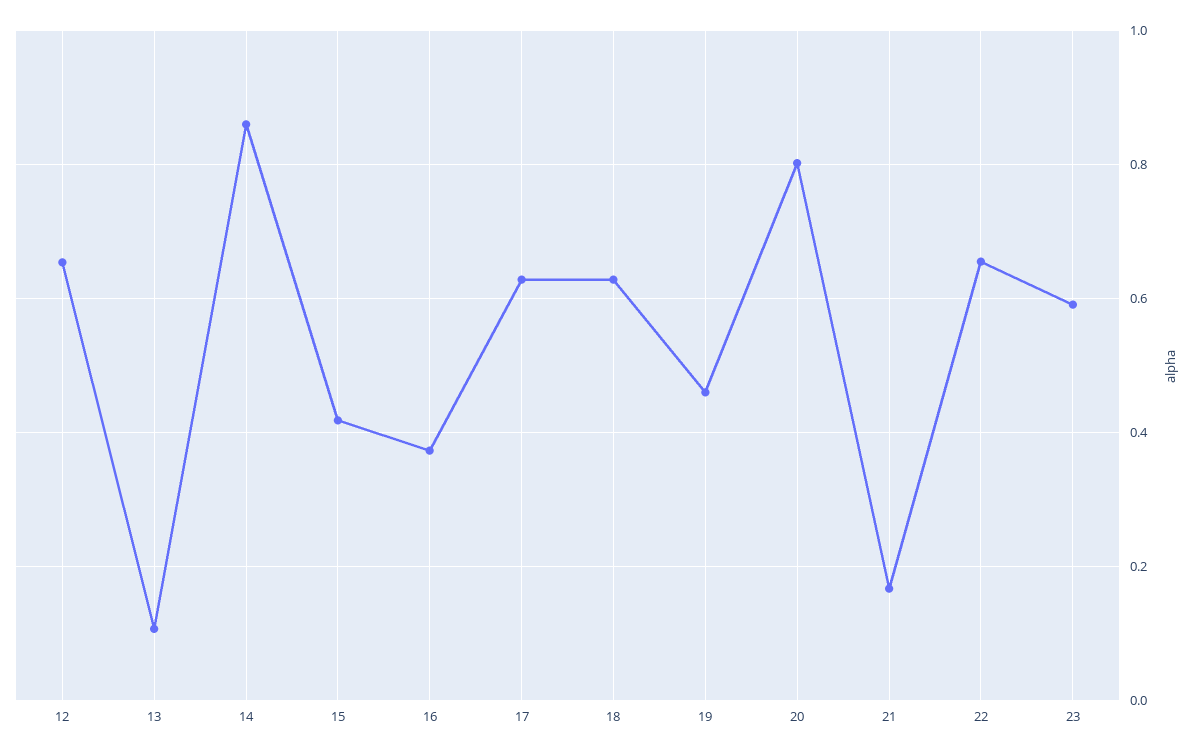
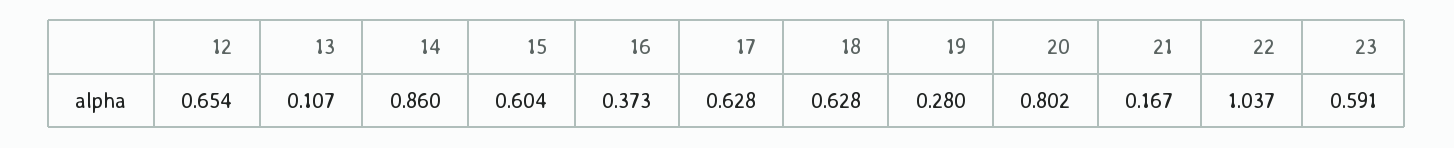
  {
    "12": 0.654,
    "13": 0.107,
    "14": 0.86,
-   "15": 0.42,
+   "15": 0.604,
    "16": 0.373,
    "17": 0.628,
    "18": 0.628,
-   "19": 0.46,
+   "19": 0.28,
    "20": 0.802,
    "21": 0.167,
-   "22": 0.66,
+   "22": 1.037,
    "23": 0.591
  }

